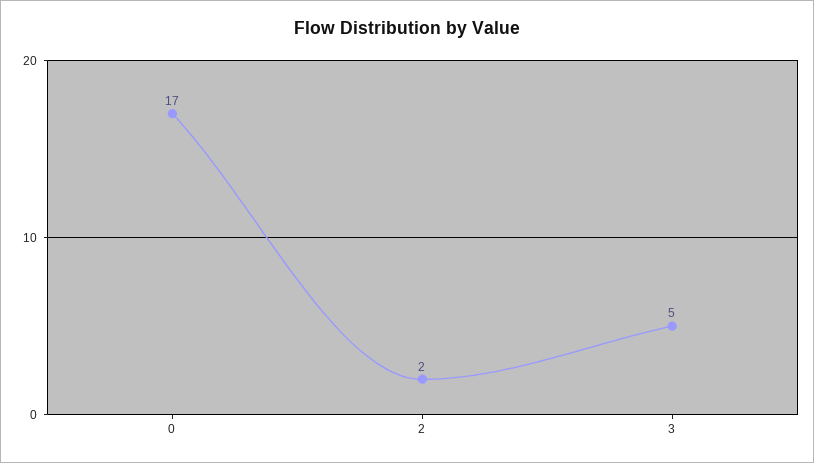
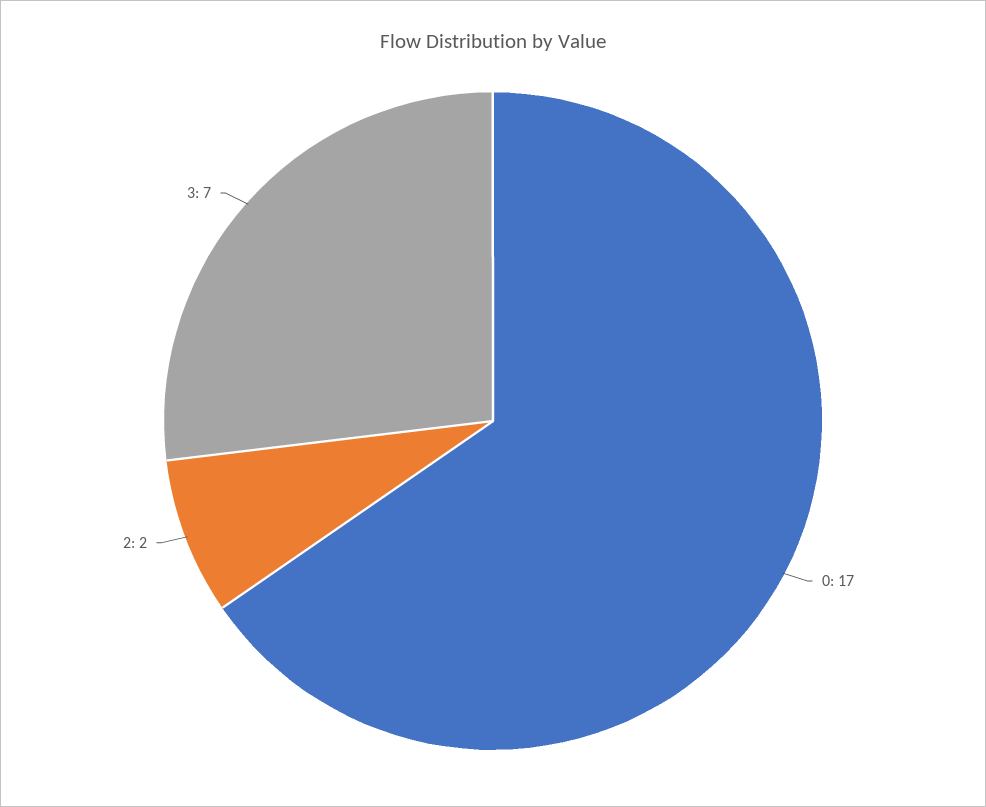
  {
    "0": 17,
    "2": 2,
-   "3": 5
+   "3": 7
  }

